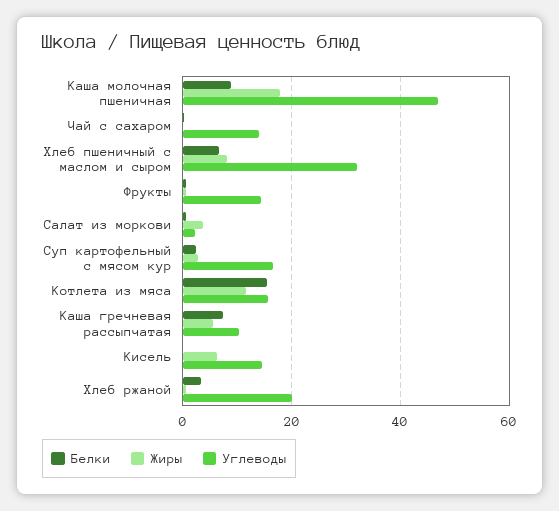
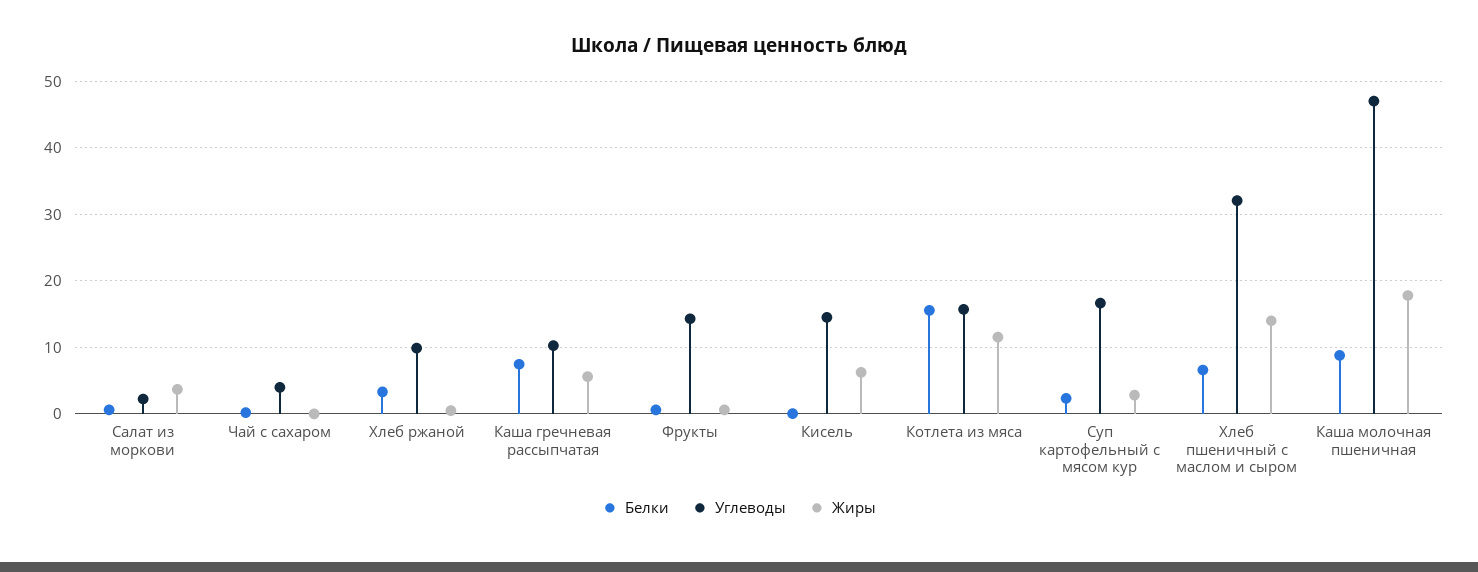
  {
    "Белки": {
      "Каша молочная пшеничная": 9,
      "Чай с сахаром": 0,
      "Хлеб пшеничный с маслом и сыром": 7,
      "Фрукты": 1,
      "Салат из моркови": 1,
      "Суп картофельный с мясом кур": 2,
      "Котлета из мяса": 16,
      "Каша гречневая рассыпчатая": 7,
      "Кисель": 0,
      "Хлеб ржаной": 3
    },
    "Жиры": {
      "Каша молочная пшеничная": 18,
      "Чай с сахаром": 0,
-     "Хлеб пшеничный с маслом и сыром": 8,
+     "Хлеб пшеничный с маслом и сыром": 14,
      "Фрукты": 1,
      "Салат из моркови": 4,
      "Суп картофельный с мясом кур": 3,
      "Котлета из мяса": 12,
      "Каша гречневая рассыпчатая": 6,
      "Кисель": 6,
      "Хлеб ржаной": 1
    },
    "Углеводы": {
      "Каша молочная пшеничная": 47,
-     "Чай с сахаром": 14,
+     "Чай с сахаром": 4,
      "Хлеб пшеничный с маслом и сыром": 32,
      "Фрукты": 14,
      "Салат из моркови": 2,
      "Суп картофельный с мясом кур": 17,
      "Котлета из мяса": 16,
      "Каша гречневая рассыпчатая": 10,
      "Кисель": 15,
-     "Хлеб ржаной": 20
+     "Хлеб ржаной": 10
    }
  }

